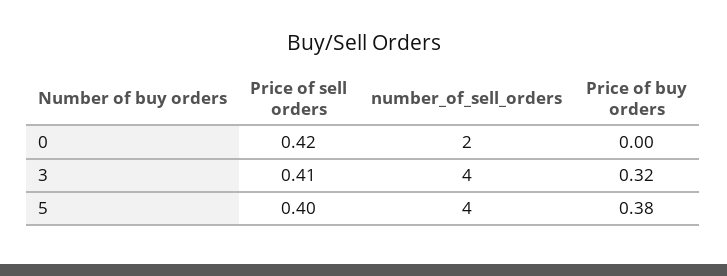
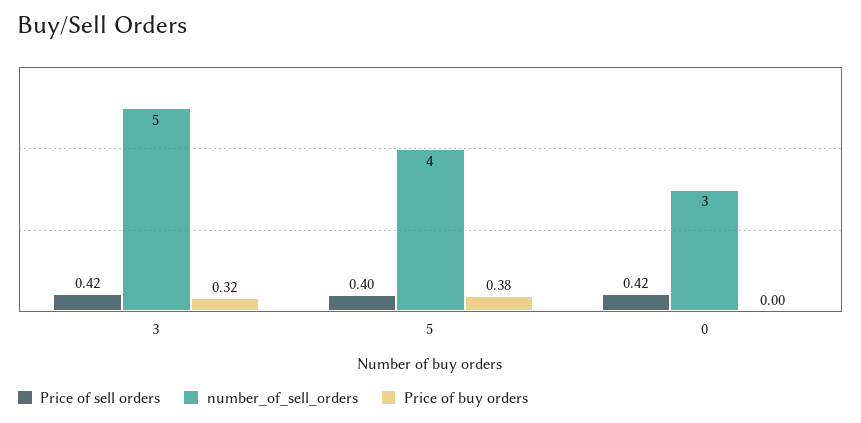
  {
    "Price of sell orders": {
      "0": 0.42,
-     "3": 0.41,
+     "3": 0.42,
      "5": 0.4
    },
    "number_of_sell_orders": {
-     "0": 2,
+     "0": 3,
-     "3": 4,
+     "3": 5,
      "5": 4
    },
    "Price of buy orders": {
      "0": 0,
      "3": 0.32,
      "5": 0.38
    }
  }

